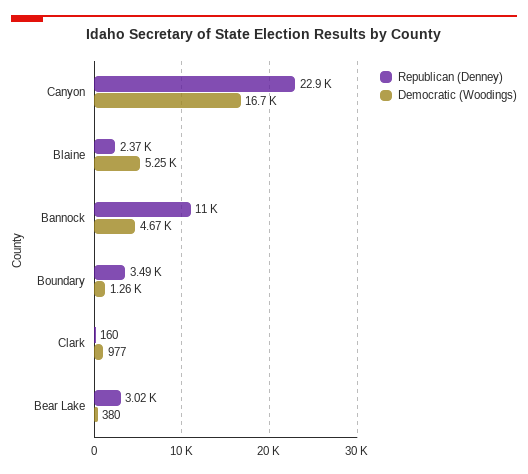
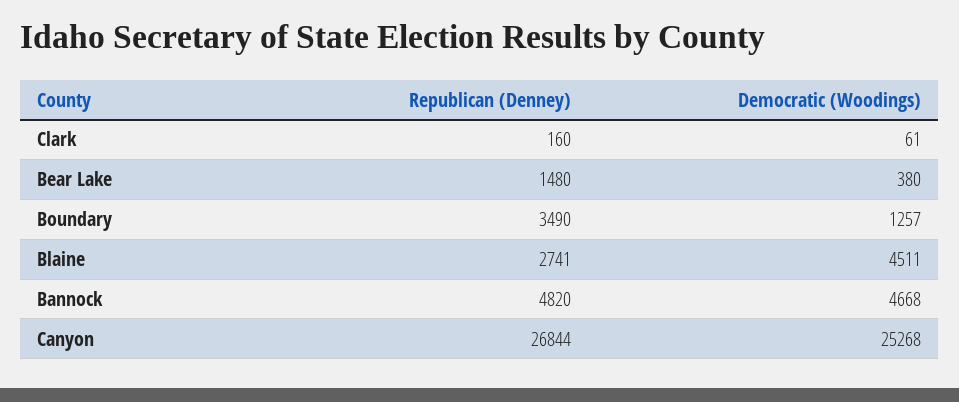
  {
    "Republican (Denney)": {
-     "Canyon": 22900,
+     "Canyon": 26844,
-     "Blaine": 2370,
+     "Blaine": 2741,
-     "Bannock": 11000,
+     "Bannock": 4820,
      "Boundary": 3490,
      "Clark": 160,
-     "Bear Lake": 3020
+     "Bear Lake": 1480
    },
    "Democratic (Woodings)": {
-     "Canyon": 16700,
+     "Canyon": 25268,
-     "Blaine": 5250,
+     "Blaine": 4511,
      "Bannock": 4668,
      "Boundary": 1257,
-     "Clark": 977,
+     "Clark": 61,
      "Bear Lake": 380
    }
  }

